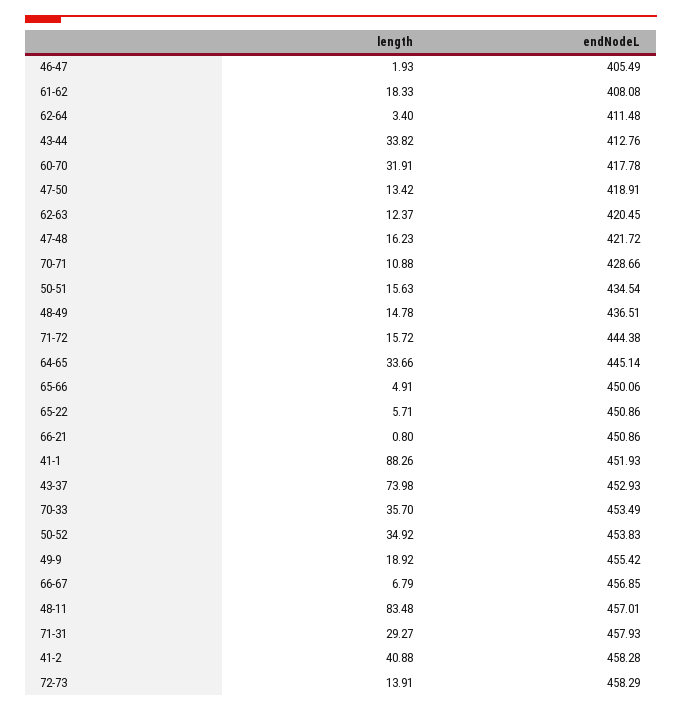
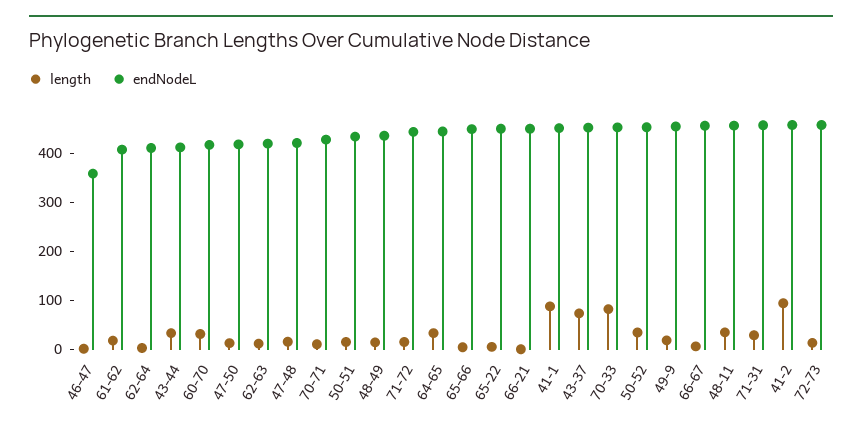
  {
    "length": {
      "46-47": 1.93,
      "61-62": 18.33,
      "62-64": 3.4,
      "43-44": 33.82,
      "60-70": 31.91,
      "47-50": 13.42,
      "62-63": 12.37,
      "47-48": 16.23,
      "70-71": 10.88,
      "50-51": 15.63,
      "48-49": 14.78,
      "71-72": 15.72,
      "64-65": 33.66,
      "65-66": 4.91,
      "65-22": 5.71,
      "66-21": 0.8,
      "41-1": 88.26,
      "43-37": 73.98,
-     "70-33": 35.7,
+     "70-33": 80,
      "50-52": 34.92,
      "49-9": 18.92,
      "66-67": 6.79,
-     "48-11": 83.48,
+     "48-11": 40,
      "71-31": 29.27,
-     "41-2": 40.88,
+     "41-2": 100,
      "72-73": 13.91
    },
    "endNodeL": {
-     "46-47": 405.49,
+     "46-47": 360,
      "61-62": 408.08,
      "62-64": 411.48,
      "43-44": 412.76,
      "60-70": 417.78,
      "47-50": 418.91,
      "62-63": 420.45,
      "47-48": 421.72,
      "70-71": 428.66,
      "50-51": 434.54,
      "48-49": 436.51,
      "71-72": 444.38,
      "64-65": 445.14,
      "65-66": 450.06,
      "65-22": 450.86,
      "66-21": 450.86,
      "41-1": 451.93,
      "43-37": 452.93,
      "70-33": 453.49,
      "50-52": 453.83,
      "49-9": 455.42,
      "66-67": 456.85,
      "48-11": 457.01,
      "71-31": 457.93,
      "41-2": 458.28,
      "72-73": 458.29
    }
  }

